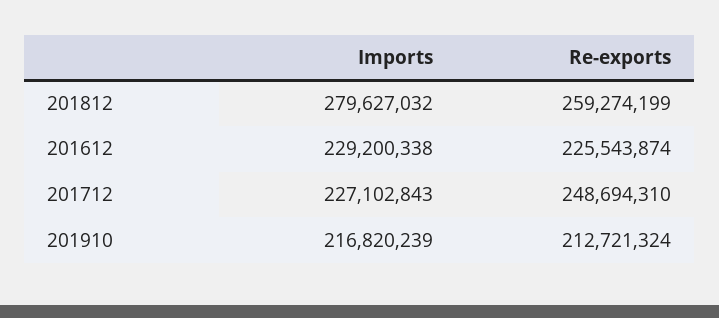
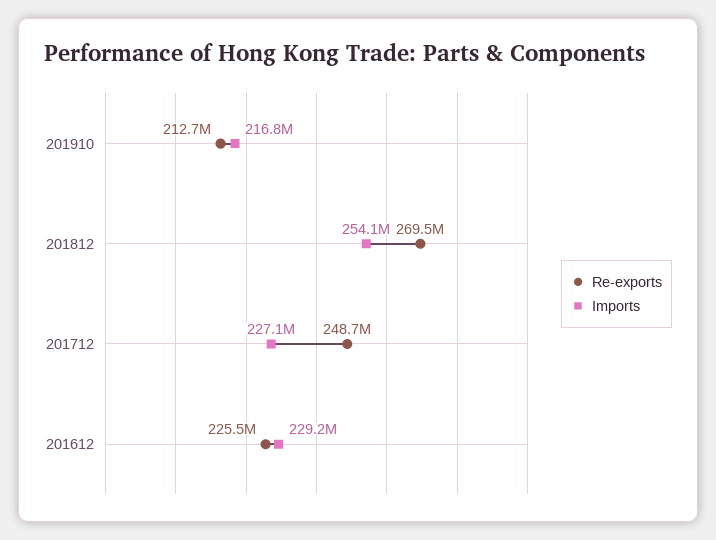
  {
    "Imports": {
-     "201812": 279627032,
+     "201812": 254100000,
      "201612": 229200338,
      "201712": 227102843,
      "201910": 216820239
    },
    "Re-exports": {
-     "201812": 259274199,
+     "201812": 269500000,
      "201612": 225543874,
      "201712": 248694310,
      "201910": 212721324
    }
  }

